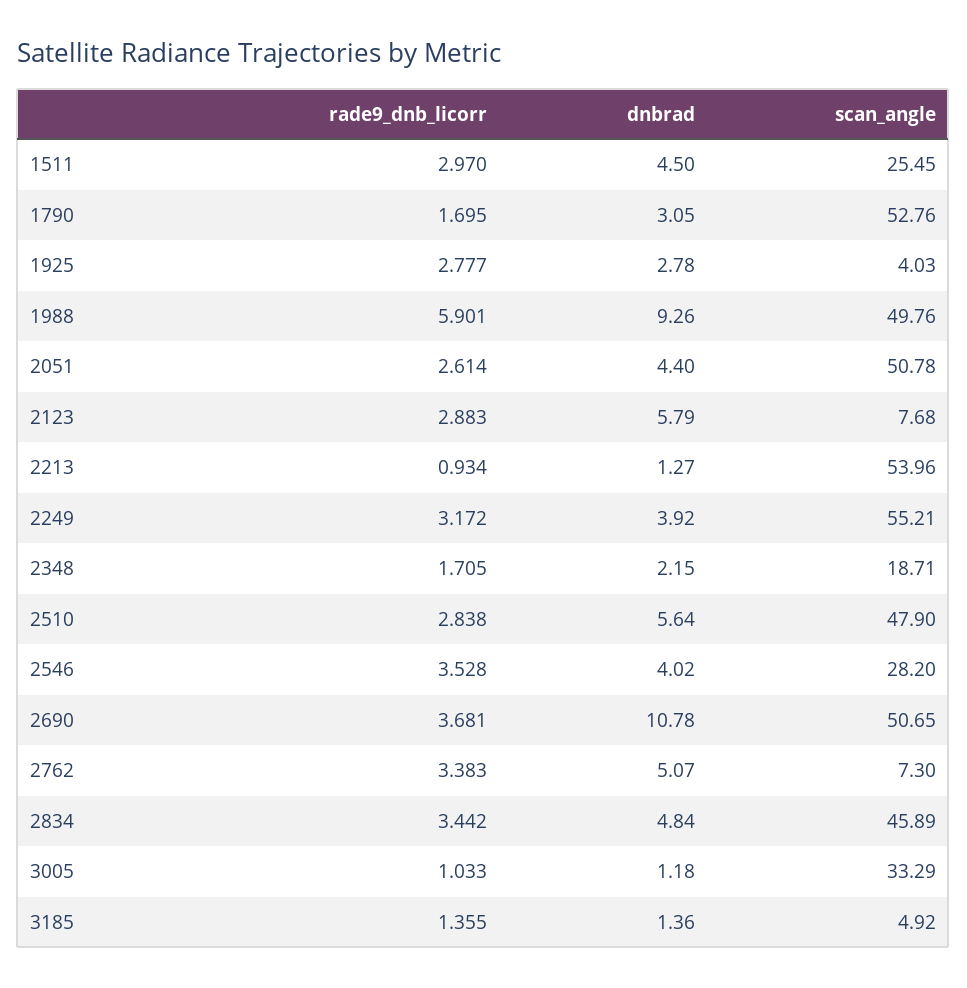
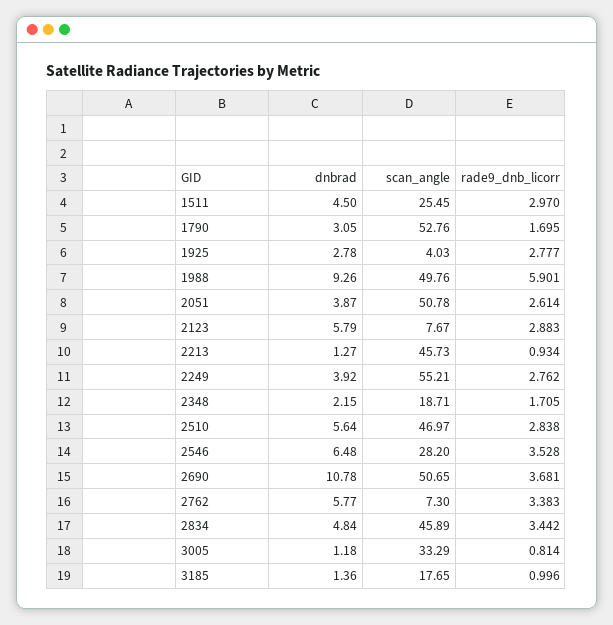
  {
    "rade9_dnb_licorr": {
      "1511": 2.97,
      "1790": 1.695,
      "1925": 2.777,
      "1988": 5.901,
      "2051": 2.614,
      "2123": 2.883,
      "2213": 0.934,
-     "2249": 3.172,
+     "2249": 2.762,
      "2348": 1.705,
      "2510": 2.838,
      "2546": 3.528,
      "2690": 3.681,
      "2762": 3.383,
      "2834": 3.442,
-     "3005": 1.033,
+     "3005": 0.814,
-     "3185": 1.355
+     "3185": 0.996
    },
    "dnbrad": {
      "1511": 4.5,
      "1790": 3.05,
      "1925": 2.78,
      "1988": 9.26,
-     "2051": 4.4,
+     "2051": 3.87,
      "2123": 5.79,
      "2213": 1.27,
      "2249": 3.92,
      "2348": 2.15,
      "2510": 5.64,
-     "2546": 4.02,
+     "2546": 6.48,
      "2690": 10.78,
-     "2762": 5.07,
+     "2762": 5.77,
      "2834": 4.84,
      "3005": 1.18,
      "3185": 1.36
    },
    "scan_angle": {
      "1511": 25.45,
      "1790": 52.76,
      "1925": 4.03,
      "1988": 49.76,
      "2051": 50.78,
-     "2123": 7.68,
+     "2123": 7.67,
-     "2213": 53.96,
+     "2213": 45.73,
      "2249": 55.21,
      "2348": 18.71,
-     "2510": 47.9,
+     "2510": 46.97,
      "2546": 28.2,
      "2690": 50.65,
      "2762": 7.3,
      "2834": 45.89,
      "3005": 33.29,
-     "3185": 4.92
+     "3185": 17.65
    }
  }

